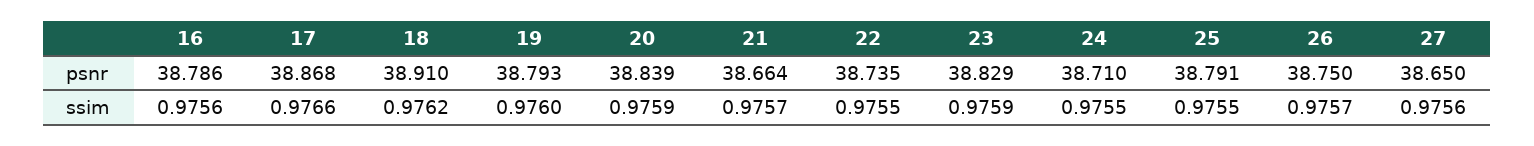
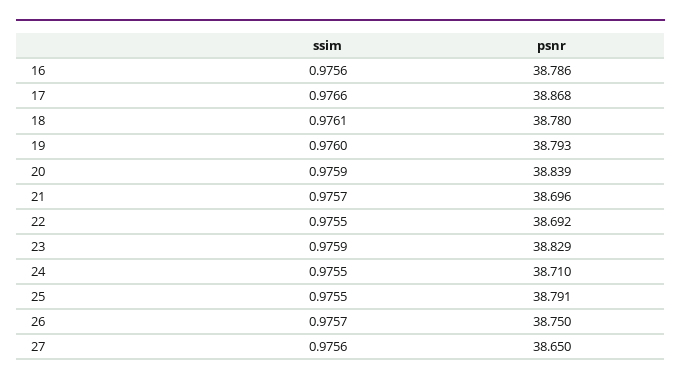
  {
    "16": {
      "psnr": 38.786,
      "ssim": 0.9756
    },
    "17": {
      "psnr": 38.868,
      "ssim": 0.9766
    },
    "18": {
-     "psnr": 38.91,
+     "psnr": 38.78,
-     "ssim": 0.9762
+     "ssim": 0.9761
    },
    "19": {
      "psnr": 38.793,
      "ssim": 0.976
    },
    "20": {
      "psnr": 38.839,
      "ssim": 0.9759
    },
    "21": {
-     "psnr": 38.664,
+     "psnr": 38.696,
      "ssim": 0.9757
    },
    "22": {
-     "psnr": 38.735,
+     "psnr": 38.692,
      "ssim": 0.9755
    },
    "23": {
      "psnr": 38.829,
      "ssim": 0.9759
    },
    "24": {
      "psnr": 38.71,
      "ssim": 0.9755
    },
    "25": {
      "psnr": 38.791,
      "ssim": 0.9755
    },
    "26": {
      "psnr": 38.75,
      "ssim": 0.9757
    },
    "27": {
      "psnr": 38.65,
      "ssim": 0.9756
    }
  }

